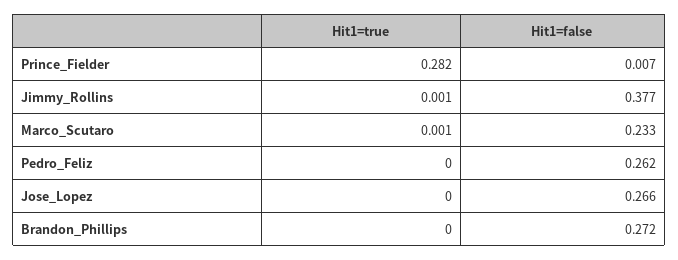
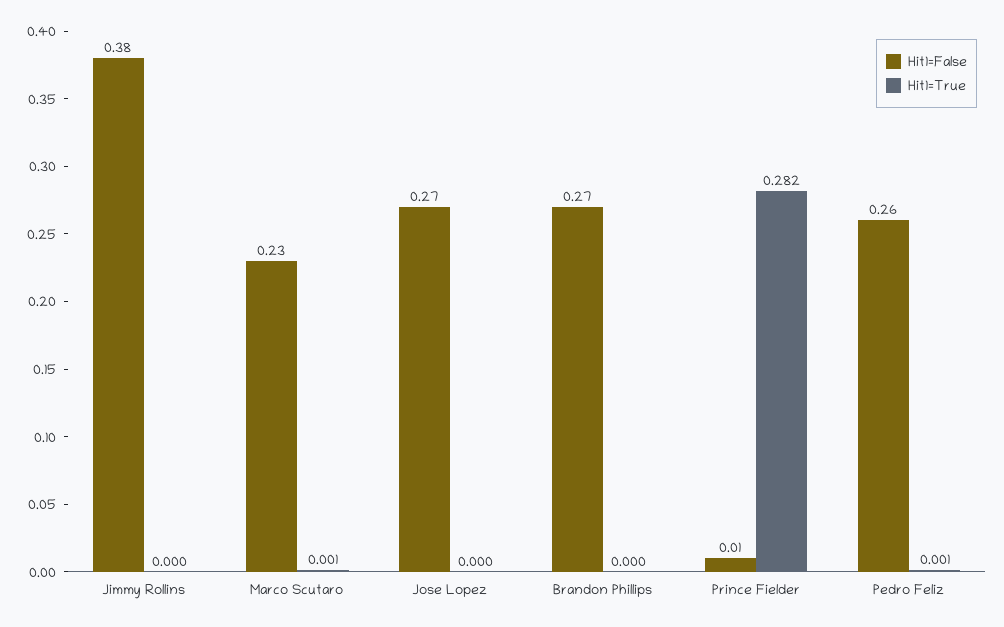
  {
    "Hit1=true": {
      "Prince_Fielder": 0.282,
-     "Jimmy_Rollins": 0.001,
+     "Jimmy_Rollins": 0,
      "Marco_Scutaro": 0.001,
-     "Pedro_Feliz": 0,
+     "Pedro_Feliz": 0.001,
      "Jose_Lopez": 0,
      "Brandon_Phillips": 0
    },
    "Hit1=false": {
      "Prince_Fielder": 0.007,
      "Jimmy_Rollins": 0.377,
      "Marco_Scutaro": 0.233,
      "Pedro_Feliz": 0.262,
      "Jose_Lopez": 0.266,
      "Brandon_Phillips": 0.272
    }
  }

